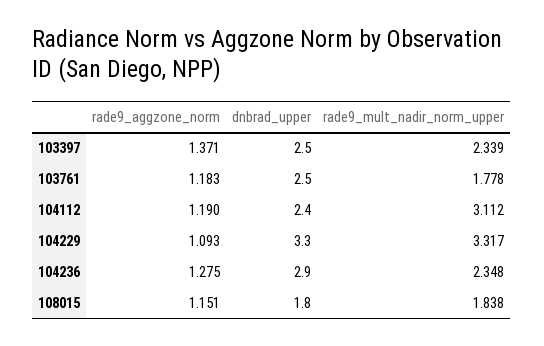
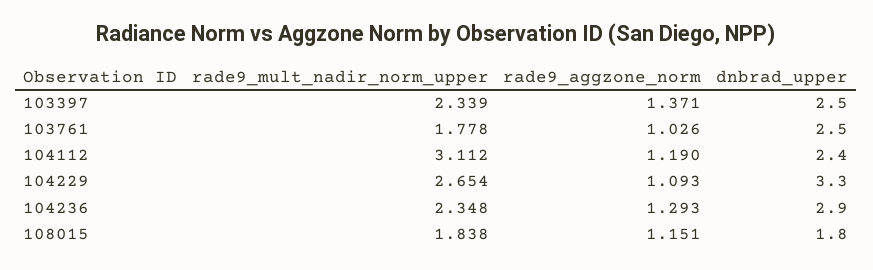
  {
    "rade9_aggzone_norm": {
      "103397": 1.371,
-     "103761": 1.183,
+     "103761": 1.026,
      "104112": 1.19,
      "104229": 1.093,
-     "104236": 1.275,
+     "104236": 1.293,
      "108015": 1.151
    },
    "dnbrad_upper": {
      "103397": 2.5,
      "103761": 2.5,
      "104112": 2.4,
      "104229": 3.3,
      "104236": 2.9,
      "108015": 1.8
    },
    "rade9_mult_nadir_norm_upper": {
      "103397": 2.339,
      "103761": 1.778,
      "104112": 3.112,
-     "104229": 3.317,
+     "104229": 2.654,
      "104236": 2.348,
      "108015": 1.838
    }
  }

